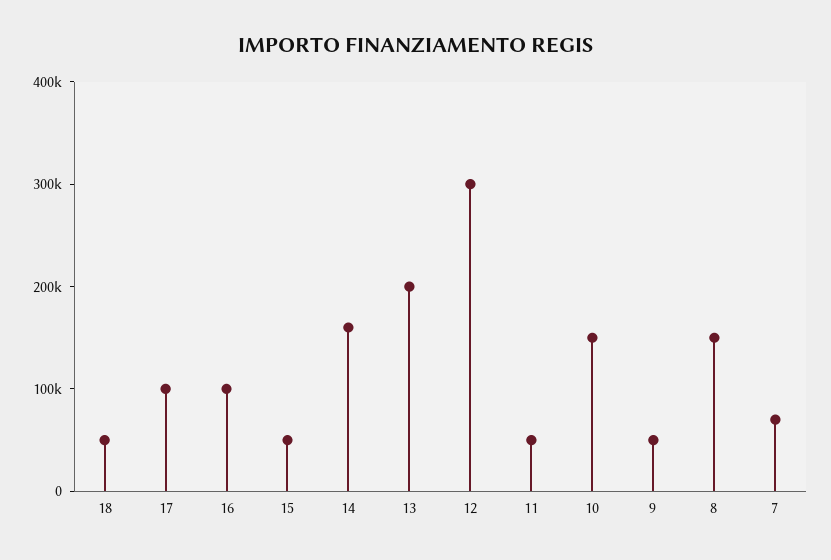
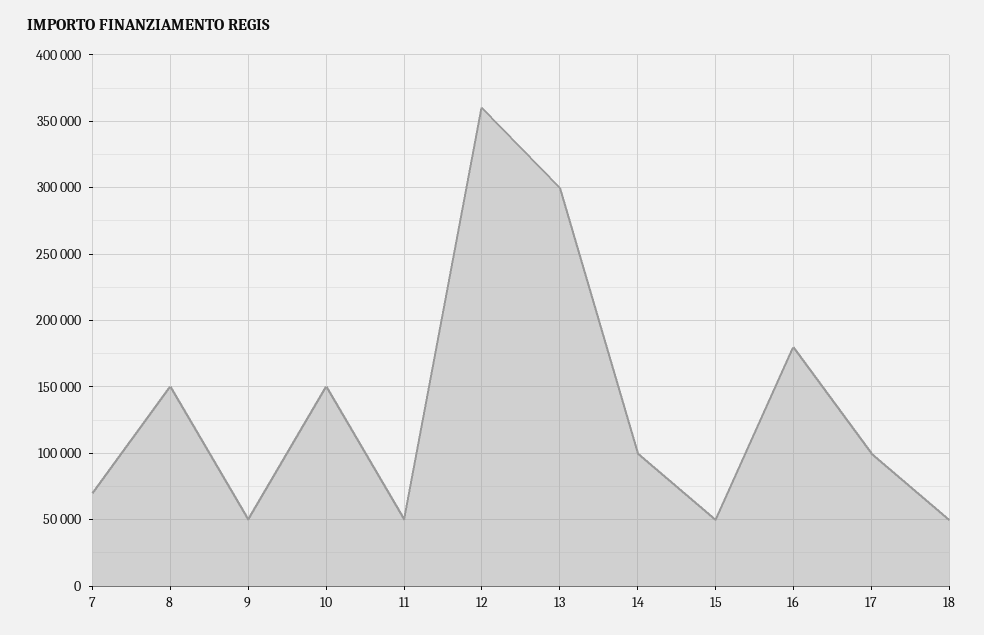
  {
    "18": 50000,
    "17": 100000,
-   "16": 100000,
+   "16": 180000,
    "15": 50000,
-   "14": 160000,
+   "14": 100000,
-   "13": 200000,
+   "13": 300000,
-   "12": 300000,
+   "12": 360000,
    "11": 50000,
    "10": 150000,
    "9": 50000,
    "8": 150000,
    "7": 70000
  }

